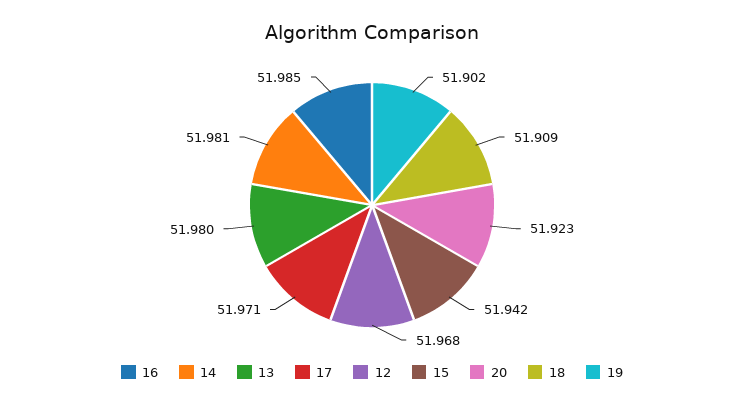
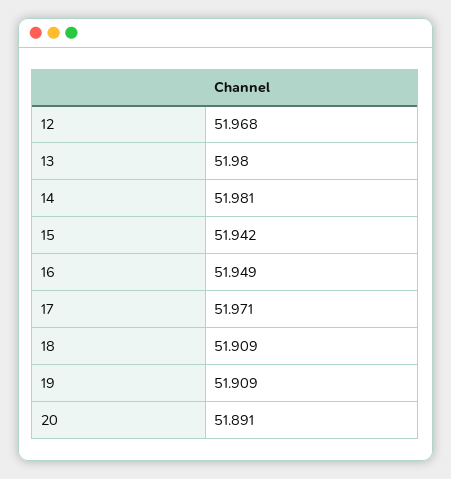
  {
-   "16": 51.985,
+   "16": 51.949,
    "14": 51.981,
    "13": 51.98,
    "17": 51.971,
    "12": 51.968,
    "15": 51.942,
-   "20": 51.923,
+   "20": 51.891,
    "18": 51.909,
-   "19": 51.902
+   "19": 51.909
  }

